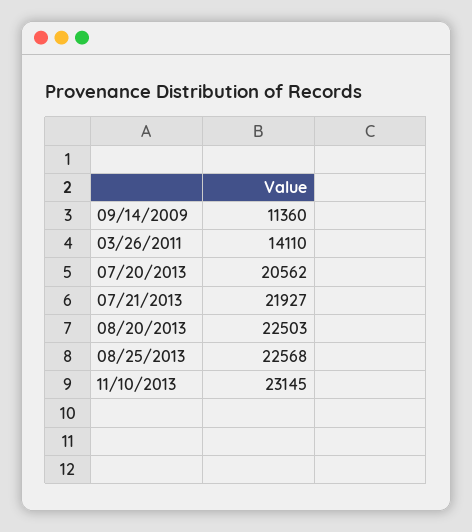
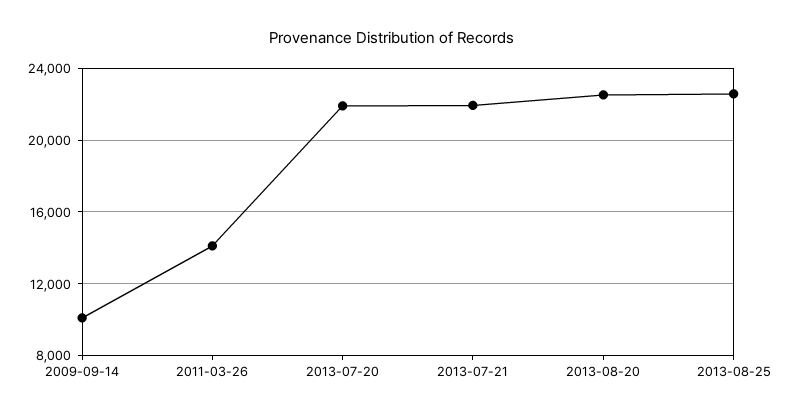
  {
-   "09/14/2009": 11360,
+   "09/14/2009": 10000,
    "03/26/2011": 14110,
-   "07/20/2013": 20562,
+   "07/20/2013": 22000,
    "07/21/2013": 21927,
    "08/20/2013": 22503,
-   "08/25/2013": 22568,
+   "08/25/2013": 22568
-   "11/10/2013": 23145
  }

